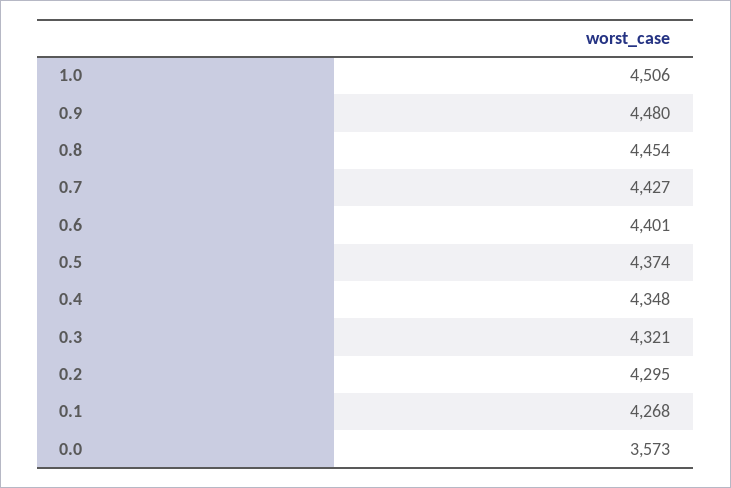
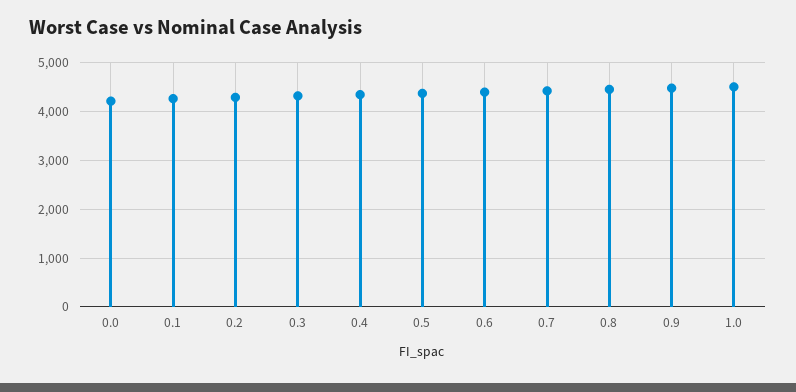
  {
    "1.0": 4506,
    "0.9": 4480,
    "0.8": 4454,
    "0.7": 4427,
    "0.6": 4401,
    "0.5": 4374,
    "0.4": 4348,
    "0.3": 4321,
    "0.2": 4295,
    "0.1": 4268,
-   "0.0": 3573
+   "0.0": 4200
  }

